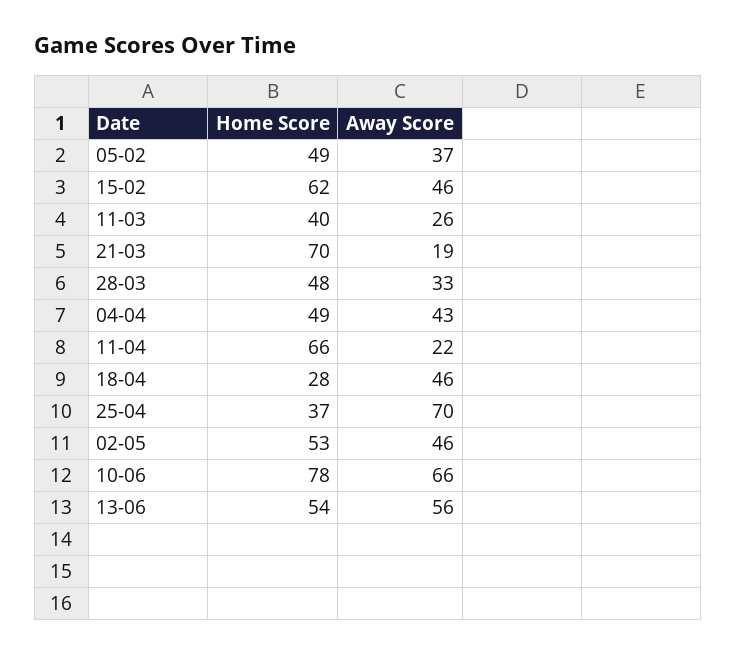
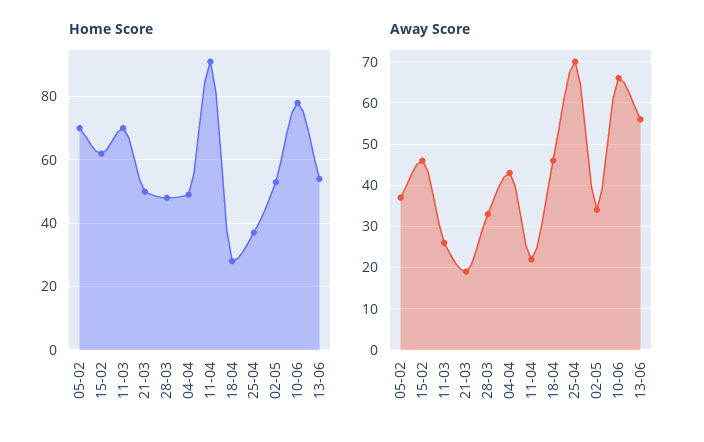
  {
    "Home Score": {
-     "05-02": 49,
+     "05-02": 70,
      "15-02": 62,
-     "11-03": 40,
+     "11-03": 70,
-     "21-03": 70,
+     "21-03": 50,
      "28-03": 48,
      "04-04": 49,
-     "11-04": 66,
+     "11-04": 90,
      "18-04": 28,
      "25-04": 37,
      "02-05": 53,
      "10-06": 78,
      "13-06": 54
    },
    "Away Score": {
      "05-02": 37,
      "15-02": 46,
      "11-03": 26,
      "21-03": 19,
      "28-03": 33,
      "04-04": 43,
      "11-04": 22,
      "18-04": 46,
      "25-04": 70,
-     "02-05": 46,
+     "02-05": 35,
      "10-06": 66,
      "13-06": 56
    }
  }

